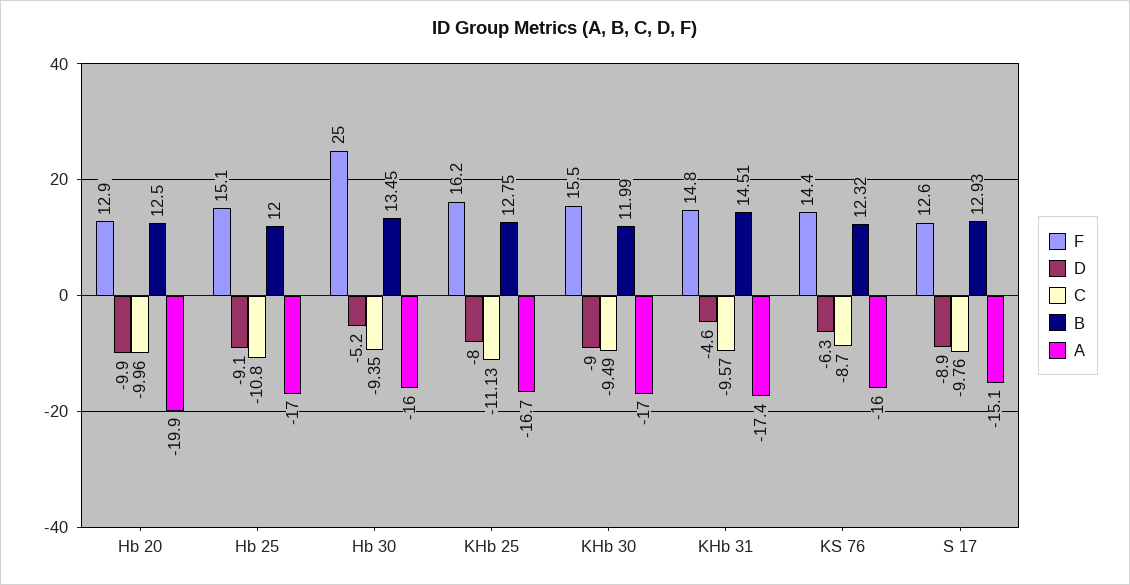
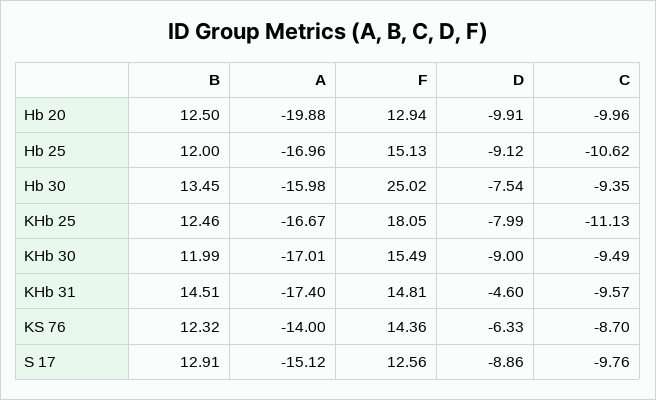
  {
    "F": {
      "Hb 20": 12.94,
      "Hb 25": 15.13,
      "Hb 30": 25.02,
-     "KHb 25": 16.2,
+     "KHb 25": 18.05,
      "KHb 30": 15.49,
      "KHb 31": 14.81,
      "KS 76": 14.36,
      "S 17": 12.56
    },
    "D": {
      "Hb 20": -9.91,
      "Hb 25": -9.12,
-     "Hb 30": -5.2,
+     "Hb 30": -7.54,
      "KHb 25": -7.99,
      "KHb 30": -9,
      "KHb 31": -4.6,
      "KS 76": -6.33,
      "S 17": -8.86
    },
    "C": {
      "Hb 20": -9.96,
-     "Hb 25": -10.8,
+     "Hb 25": -10.62,
      "Hb 30": -9.35,
      "KHb 25": -11.13,
      "KHb 30": -9.49,
      "KHb 31": -9.57,
      "KS 76": -8.7,
      "S 17": -9.76
    },
    "B": {
      "Hb 20": 12.5,
      "Hb 25": 12,
      "Hb 30": 13.45,
-     "KHb 25": 12.75,
+     "KHb 25": 12.46,
      "KHb 30": 11.99,
      "KHb 31": 14.51,
      "KS 76": 12.32,
-     "S 17": 12.93
+     "S 17": 12.91
    },
    "A": {
      "Hb 20": -19.88,
      "Hb 25": -16.96,
      "Hb 30": -15.98,
      "KHb 25": -16.67,
      "KHb 30": -17.01,
      "KHb 31": -17.4,
-     "KS 76": -16,
+     "KS 76": -14,
      "S 17": -15.12
    }
  }

